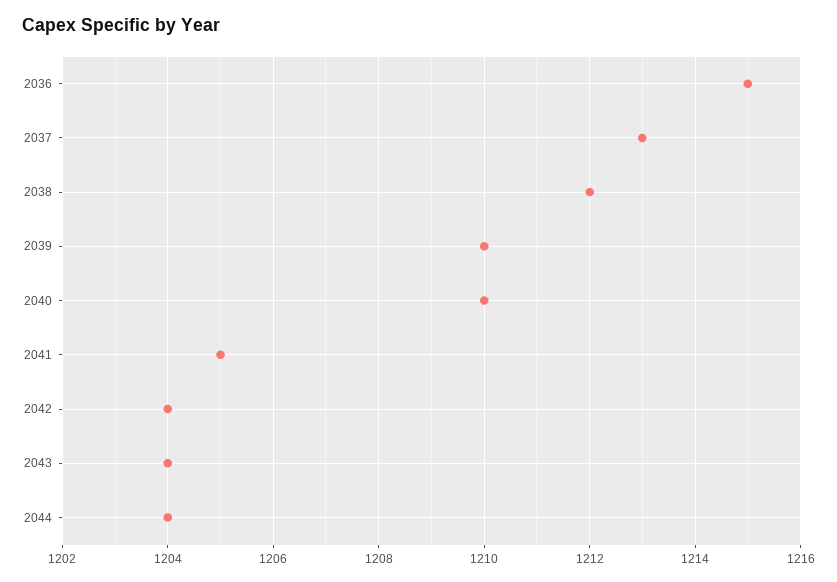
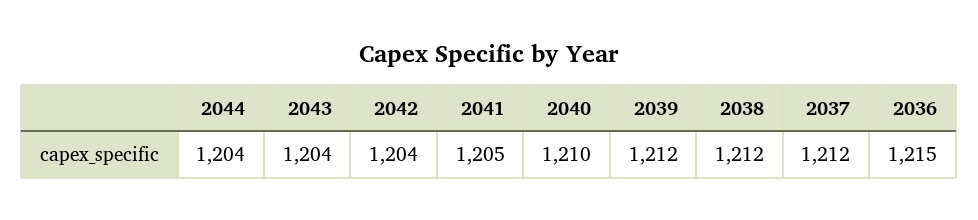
  {
    "2036": 1215,
-   "2037": 1213,
+   "2037": 1212,
    "2038": 1212,
-   "2039": 1210,
+   "2039": 1212,
    "2040": 1210,
    "2041": 1205,
    "2042": 1204,
    "2043": 1204,
    "2044": 1204
  }

